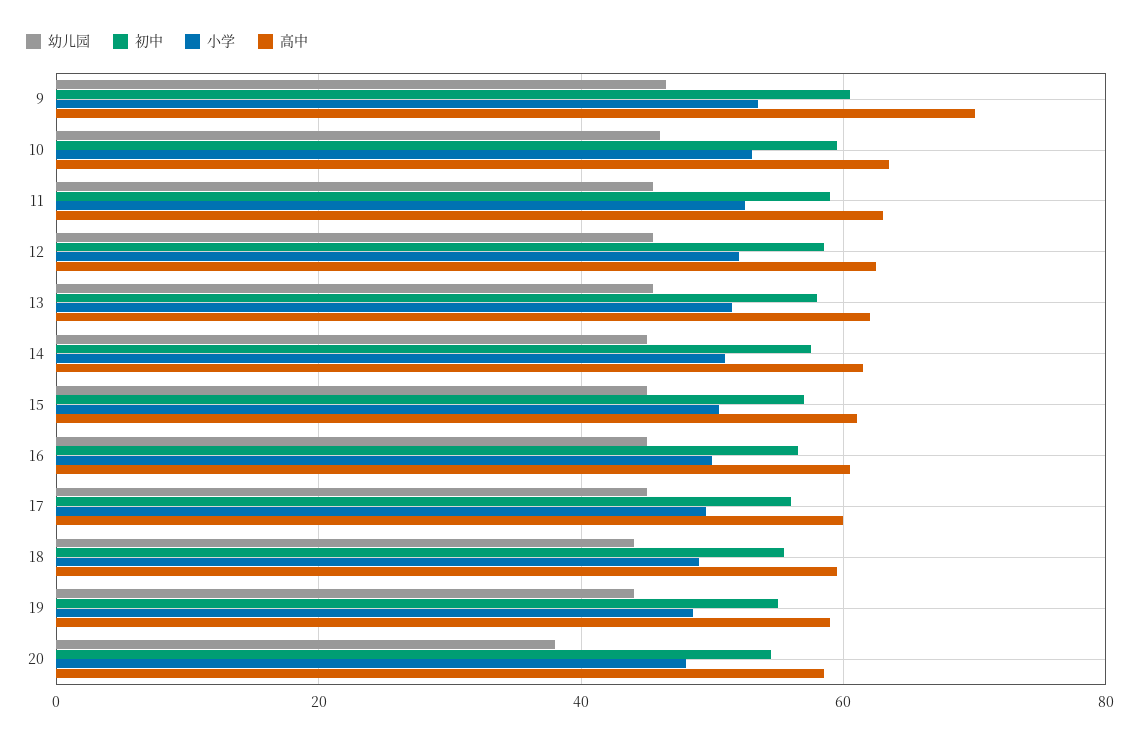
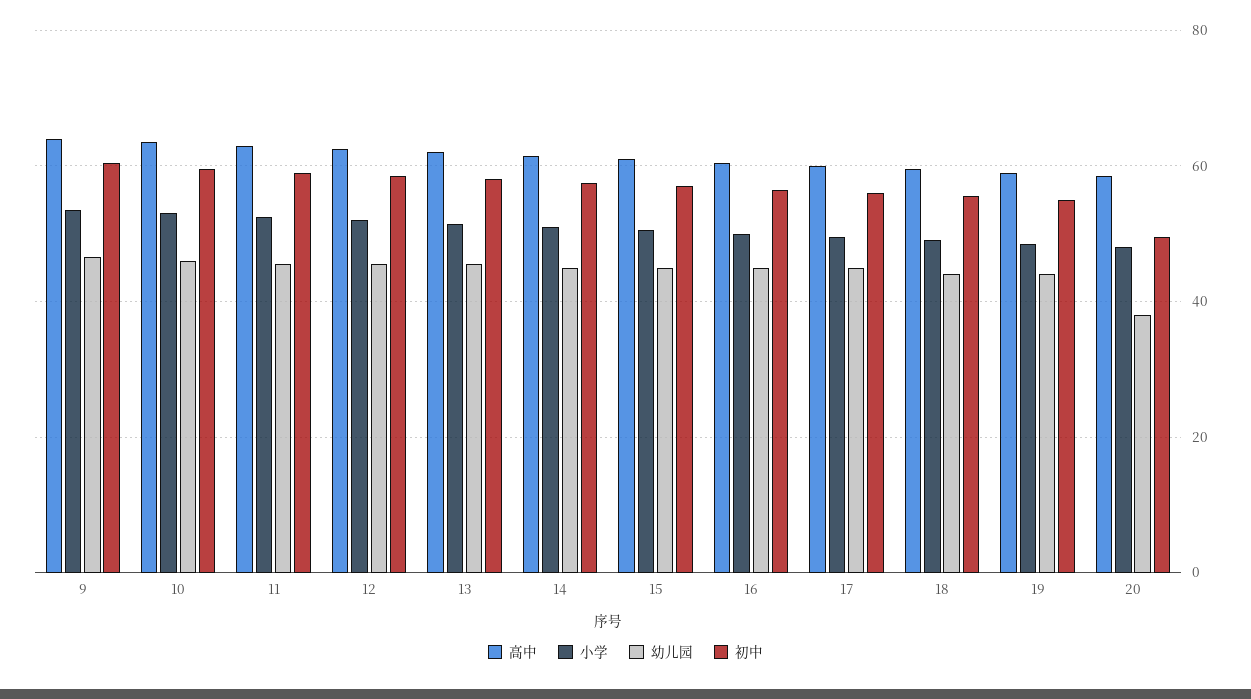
  {
    "幼儿园": {
      "9": 46,
      "10": 46,
      "11": 46,
      "12": 46,
      "13": 46,
      "14": 46,
      "15": 46,
      "16": 46,
      "17": 46,
      "18": 44,
      "19": 44,
      "20": 38
    },
    "初中": {
      "9": 60,
      "10": 60,
      "11": 60,
      "12": 58,
      "13": 58,
      "14": 58,
      "15": 58,
      "16": 56,
      "17": 56,
      "18": 56,
      "19": 56,
-     "20": 54
+     "20": 50
    },
    "小学": {
      "9": 54,
      "10": 54,
      "11": 52,
      "12": 52,
      "13": 52,
      "14": 52,
      "15": 50,
      "16": 50,
      "17": 50,
      "18": 50,
      "19": 48,
      "20": 48
    },
    "高中": {
-     "9": 70,
+     "9": 64,
      "10": 64,
      "11": 64,
      "12": 62,
      "13": 62,
      "14": 62,
      "15": 62,
      "16": 60,
      "17": 60,
      "18": 60,
      "19": 60,
      "20": 58
    }
  }

